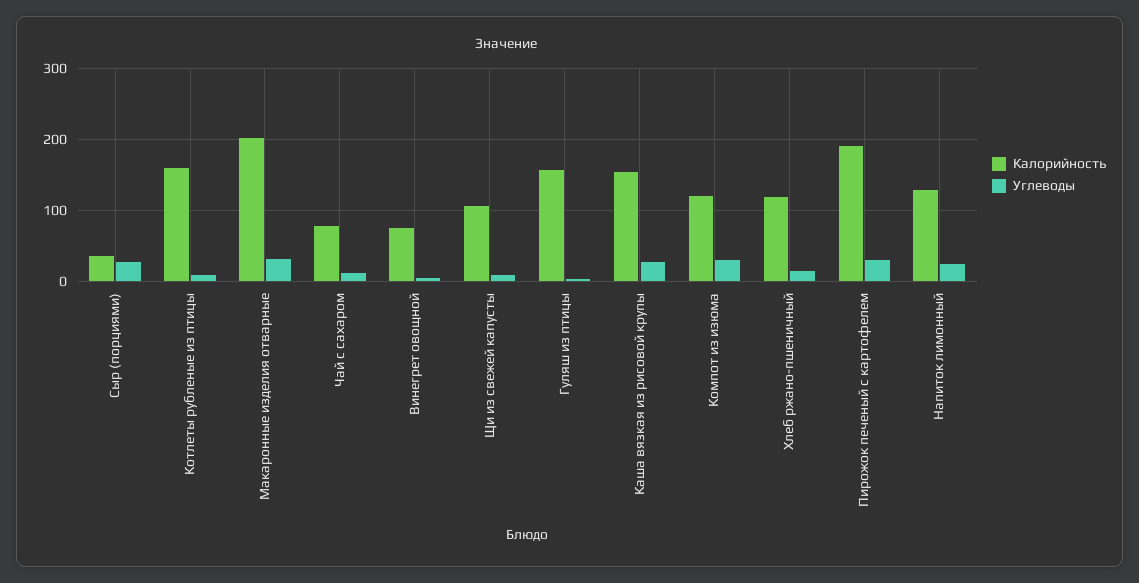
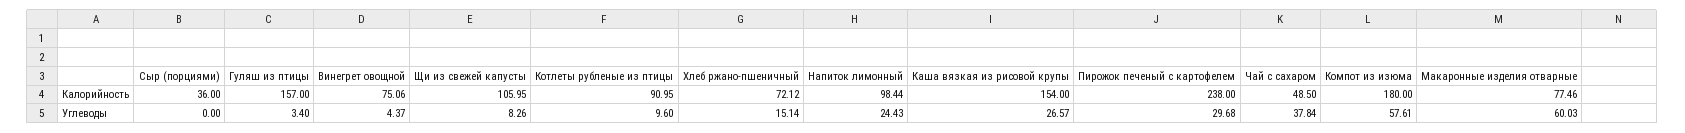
  {
    "Калорийность": {
      "Сыр (порциями)": 36,
-     "Котлеты рубленые из птицы": 160,
+     "Котлеты рубленые из птицы": 90.95,
-     "Макаронные изделия отварные": 200,
+     "Макаронные изделия отварные": 77.46,
-     "Чай с сахаром": 80,
+     "Чай с сахаром": 48.5,
      "Винегрет овощной": 75.06,
      "Щи из свежей капусты": 105.95,
      "Гуляш из птицы": 157,
      "Каша вязкая из рисовой крупы": 154,
-     "Компот из изюма": 120,
+     "Компот из изюма": 180,
-     "Хлеб ржано-пшеничный": 120,
+     "Хлеб ржано-пшеничный": 72.12,
-     "Пирожок печеный с картофелем": 190,
+     "Пирожок печеный с картофелем": 238,
-     "Напиток лимонный": 130
+     "Напиток лимонный": 98.44
    },
    "Углеводы": {
-     "Сыр (порциями)": 30,
+     "Сыр (порциями)": 0,
      "Котлеты рубленые из птицы": 9.6,
-     "Макаронные изделия отварные": 30,
+     "Макаронные изделия отварные": 60.03,
-     "Чай с сахаром": 10,
+     "Чай с сахаром": 37.84,
      "Винегрет овощной": 4.37,
      "Щи из свежей капусты": 8.26,
      "Гуляш из птицы": 3.4,
      "Каша вязкая из рисовой крупы": 26.57,
-     "Компот из изюма": 30,
+     "Компот из изюма": 57.61,
      "Хлеб ржано-пшеничный": 15.14,
      "Пирожок печеный с картофелем": 29.68,
      "Напиток лимонный": 24.43
    }
  }

